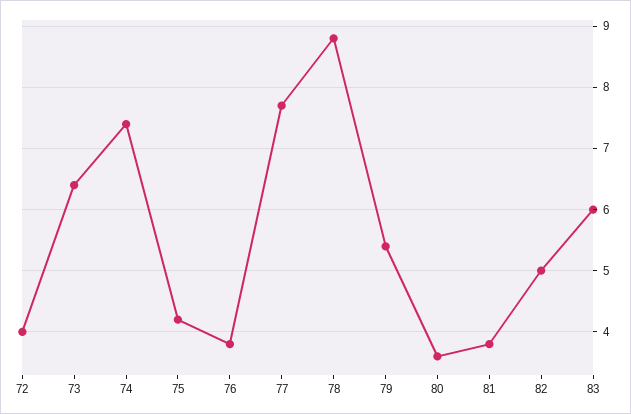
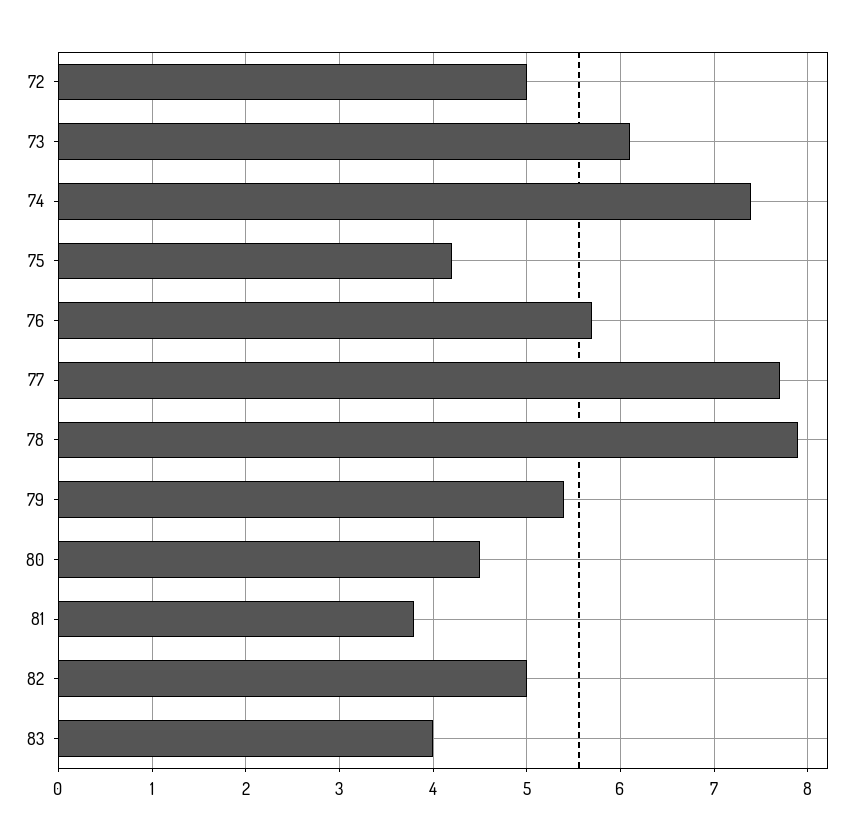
  {
-   "72": 4,
+   "72": 5,
-   "73": 6.4,
+   "73": 6.1,
    "74": 7.4,
    "75": 4.2,
-   "76": 3.8,
+   "76": 5.7,
    "77": 7.7,
-   "78": 8.8,
+   "78": 7.9,
    "79": 5.4,
-   "80": 3.6,
+   "80": 4.5,
    "81": 3.8,
    "82": 5,
-   "83": 6
+   "83": 4
  }

